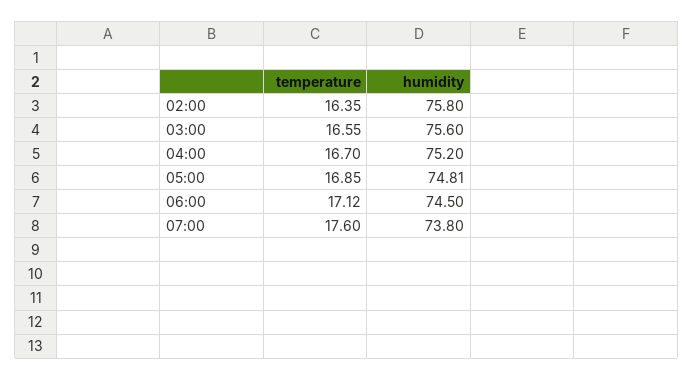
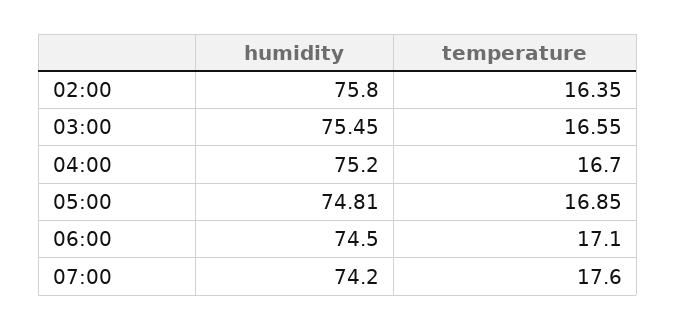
  {
    "temperature": {
      "02:00": 16.35,
      "03:00": 16.55,
      "04:00": 16.7,
      "05:00": 16.85,
-     "06:00": 17.12,
+     "06:00": 17.1,
      "07:00": 17.6
    },
    "humidity": {
      "02:00": 75.8,
-     "03:00": 75.6,
+     "03:00": 75.45,
      "04:00": 75.2,
      "05:00": 74.81,
      "06:00": 74.5,
-     "07:00": 73.8
+     "07:00": 74.2
    }
  }

